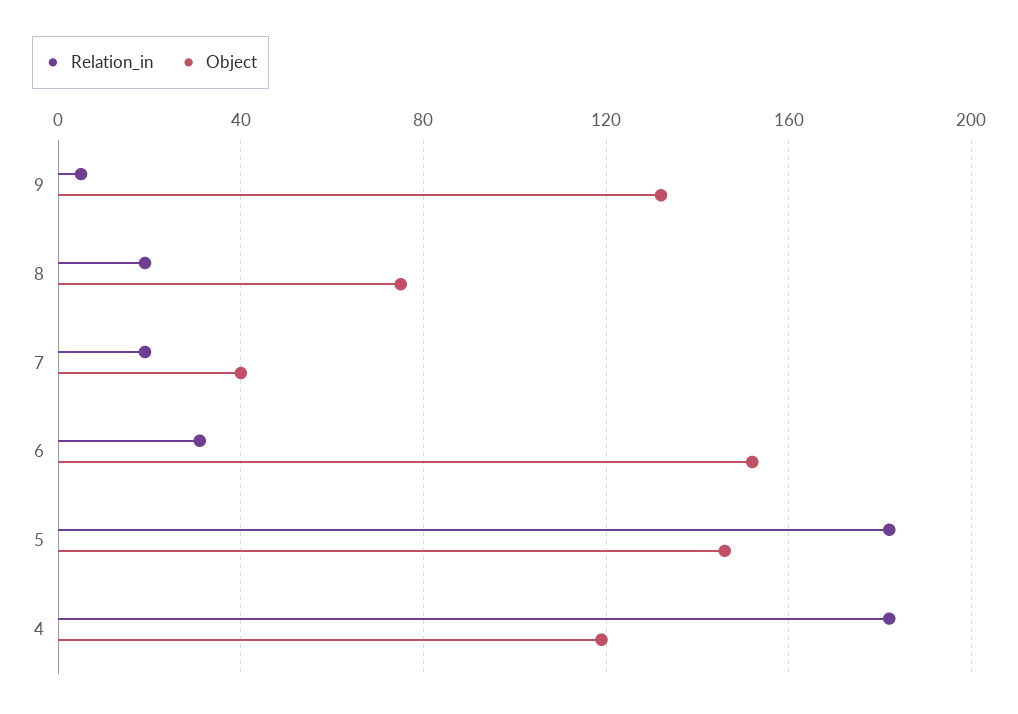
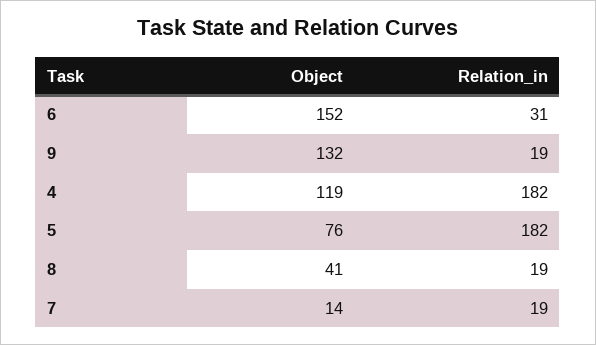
  {
    "Relation_in": {
-     "9": 5,
+     "9": 19,
      "8": 19,
      "7": 19,
      "6": 31,
      "5": 182,
      "4": 182
    },
    "Object": {
      "9": 132,
-     "8": 75,
+     "8": 41,
-     "7": 40,
+     "7": 14,
      "6": 152,
-     "5": 145,
+     "5": 76,
      "4": 119
    }
  }

